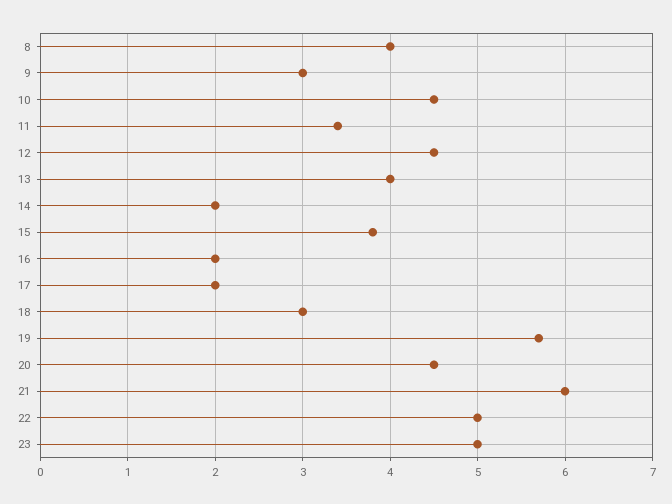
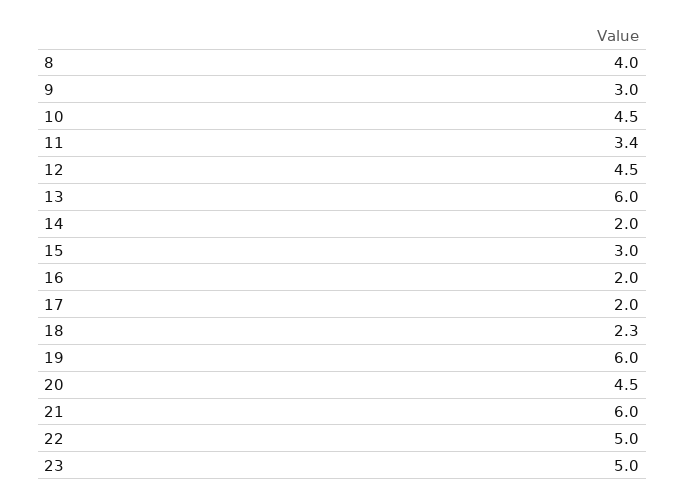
  {
    "8": 4,
    "9": 3,
    "10": 4.5,
    "11": 3.4,
    "12": 4.5,
-   "13": 4,
+   "13": 6,
    "14": 2,
-   "15": 3.8,
+   "15": 3,
    "16": 2,
    "17": 2,
-   "18": 3,
+   "18": 2.3,
-   "19": 5.7,
+   "19": 6,
    "20": 4.5,
    "21": 6,
    "22": 5,
    "23": 5
  }

